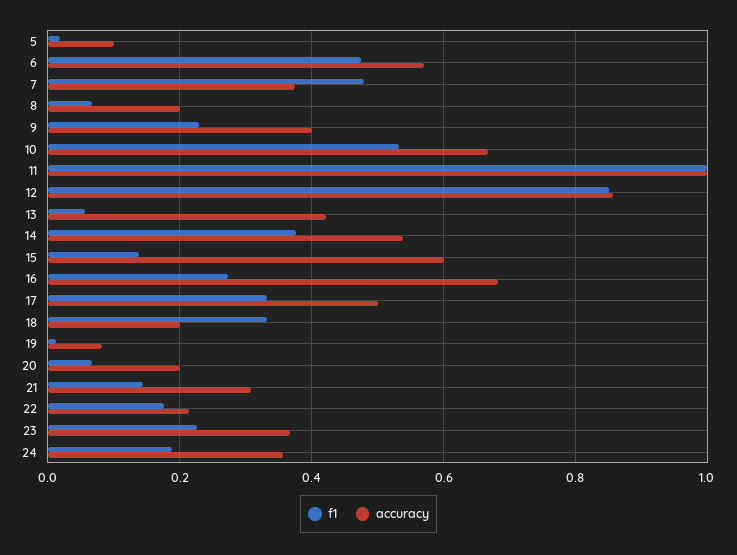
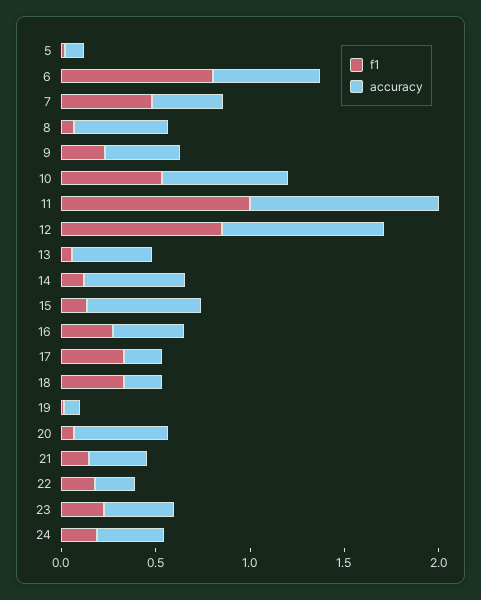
  {
    "f1": {
      "5": 0.02,
-     "6": 0.48,
+     "6": 0.8,
      "7": 0.48,
      "8": 0.06,
      "9": 0.22,
      "10": 0.54,
      "11": 1,
      "12": 0.86,
      "13": 0.06,
-     "14": 0.38,
+     "14": 0.1,
      "15": 0.14,
      "16": 0.28,
      "17": 0.34,
      "18": 0.34,
      "19": 0.02,
      "20": 0.06,
      "21": 0.14,
      "22": 0.18,
      "23": 0.22,
      "24": 0.18
    },
    "accuracy": {
      "5": 0.1,
      "6": 0.58,
      "7": 0.38,
-     "8": 0.2,
+     "8": 0.5,
      "9": 0.4,
      "10": 0.66,
      "11": 1,
      "12": 0.86,
      "13": 0.42,
      "14": 0.54,
      "15": 0.6,
-     "16": 0.68,
+     "16": 0.4,
-     "17": 0.5,
+     "17": 0.2,
      "18": 0.2,
      "19": 0.08,
-     "20": 0.2,
+     "20": 0.5,
      "21": 0.3,
      "22": 0.22,
      "23": 0.36,
      "24": 0.36
    }
  }

